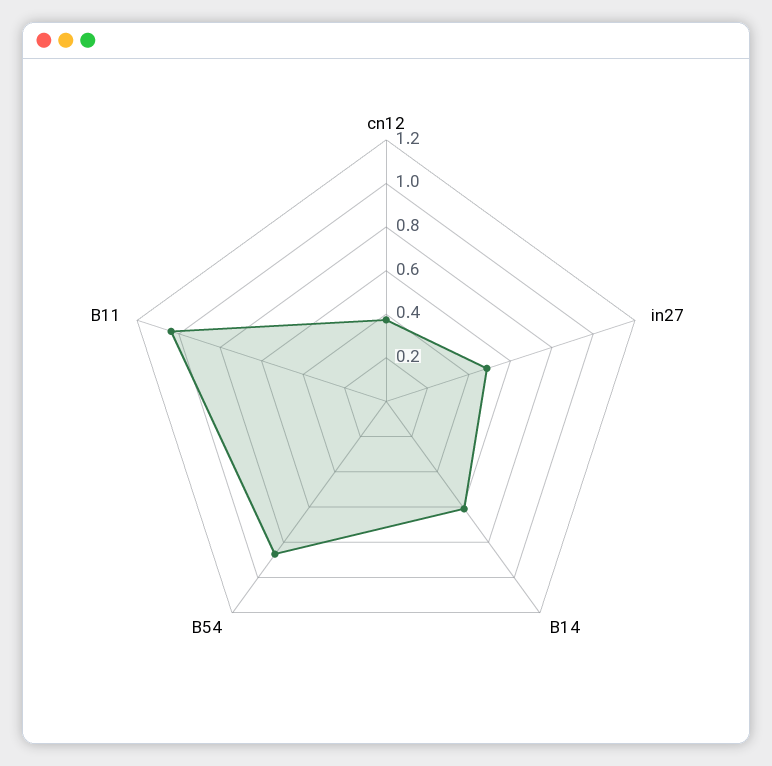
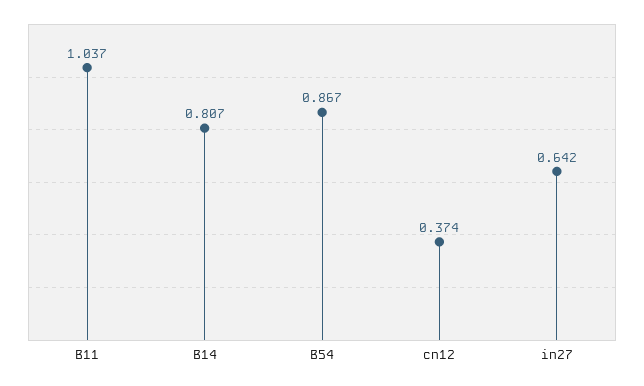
  {
    "cn12": 0.374,
-   "in27": 0.5,
+   "in27": 0.642,
-   "B14": 0.6,
+   "B14": 0.807,
    "B54": 0.867,
    "B11": 1.037
  }

